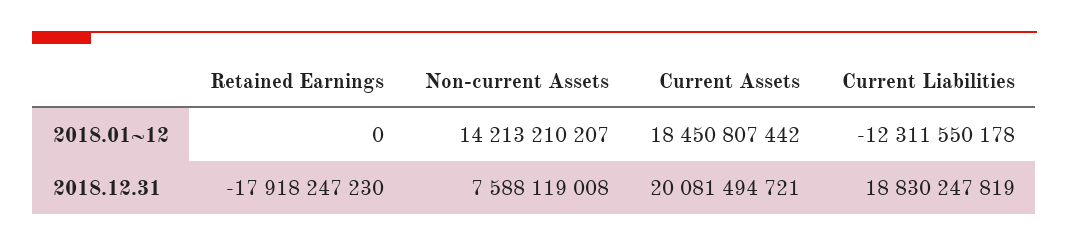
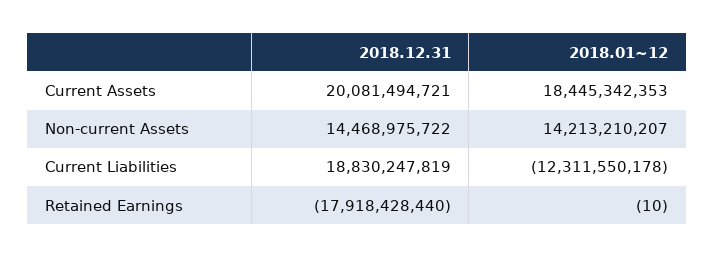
  {
    "Retained Earnings": {
-     "2018.01~12": 0,
+     "2018.01~12": -10,
-     "2018.12.31": -17918247230
+     "2018.12.31": -17918428440
    },
    "Non-current Assets": {
      "2018.01~12": 14213210207,
-     "2018.12.31": 7588119008
+     "2018.12.31": 14468975722
    },
    "Current Assets": {
-     "2018.01~12": 18450807442,
+     "2018.01~12": 18445342353,
      "2018.12.31": 20081494721
    },
    "Current Liabilities": {
      "2018.01~12": -12311550178,
      "2018.12.31": 18830247819
    }
  }

